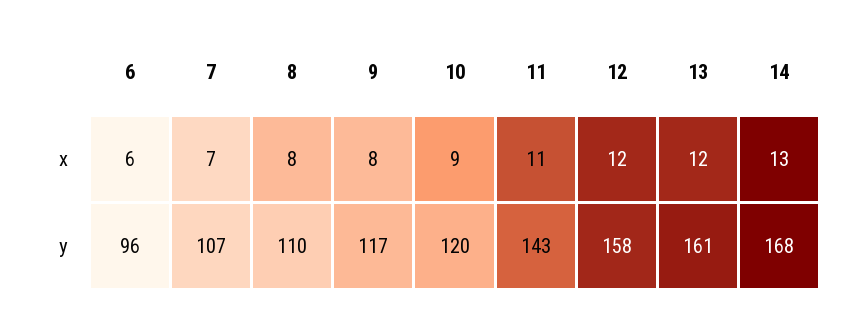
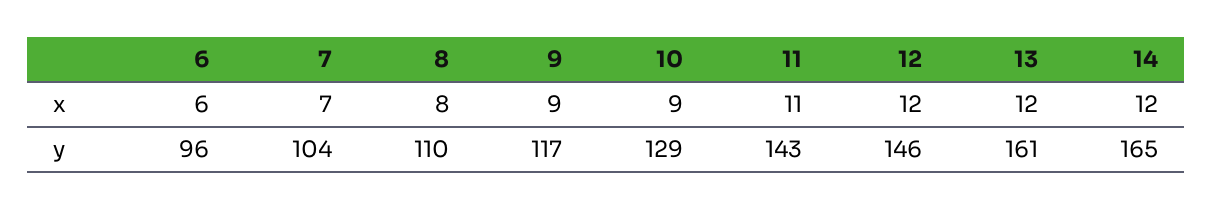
  {
    "6": {
      "x": 6,
      "y": 96
    },
    "7": {
      "x": 7,
-     "y": 107
+     "y": 104
    },
    "8": {
      "x": 8,
      "y": 110
    },
    "9": {
-     "x": 8,
+     "x": 9,
      "y": 117
    },
    "10": {
      "x": 9,
-     "y": 120
+     "y": 129
    },
    "11": {
      "x": 11,
      "y": 143
    },
    "12": {
      "x": 12,
-     "y": 158
+     "y": 146
    },
    "13": {
      "x": 12,
      "y": 161
    },
    "14": {
-     "x": 13,
+     "x": 12,
-     "y": 168
+     "y": 165
    }
  }

